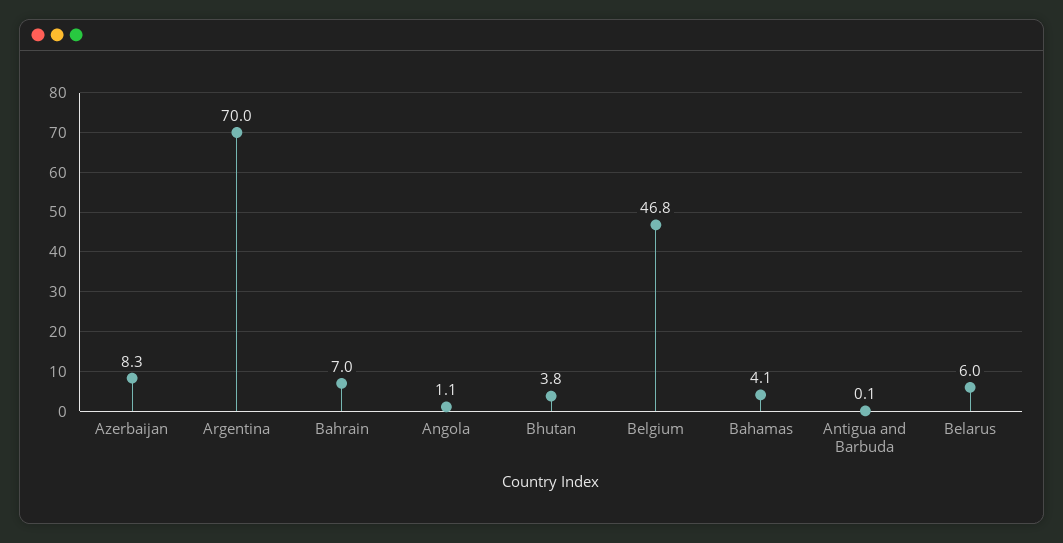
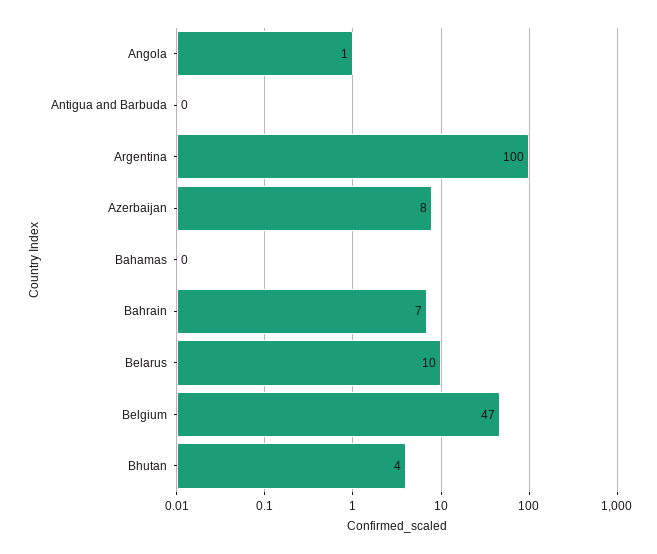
  {
    "Azerbaijan": 8.3,
-   "Argentina": 70,
+   "Argentina": 100,
    "Bahrain": 7,
    "Angola": 1.1,
    "Bhutan": 3.8,
    "Belgium": 46.8,
-   "Bahamas": 4.1,
+   "Bahamas": 0,
    "Antigua and Barbuda": 0.1,
-   "Belarus": 6
+   "Belarus": 10
  }

